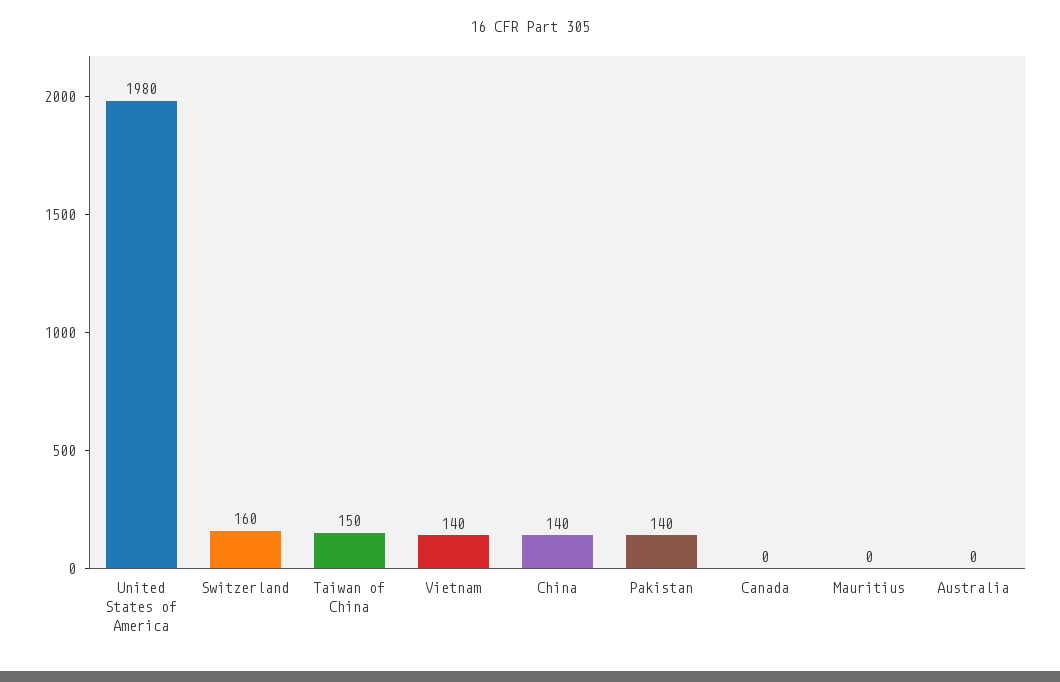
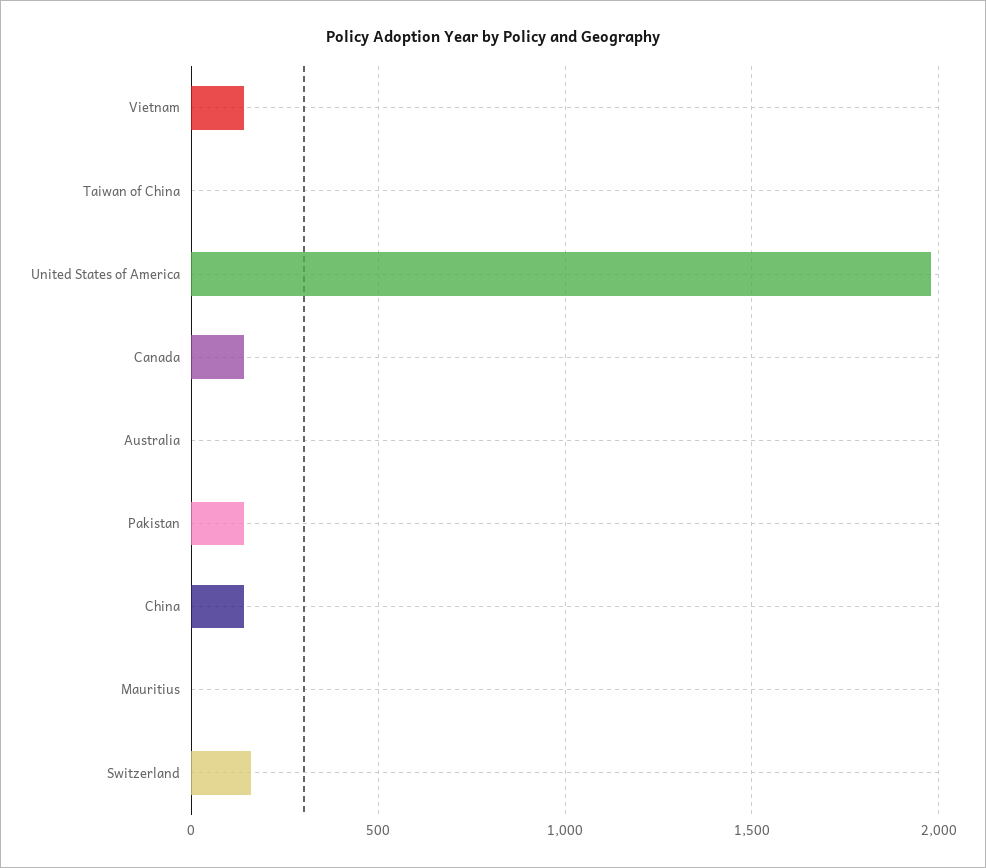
  {
    "United States of America": 1980,
    "Switzerland": 160,
-   "Taiwan of China": 150,
+   "Taiwan of China": 0,
    "Vietnam": 140,
    "China": 140,
    "Pakistan": 140,
-   "Canada": 0,
+   "Canada": 150,
    "Mauritius": 0,
    "Australia": 0
  }

